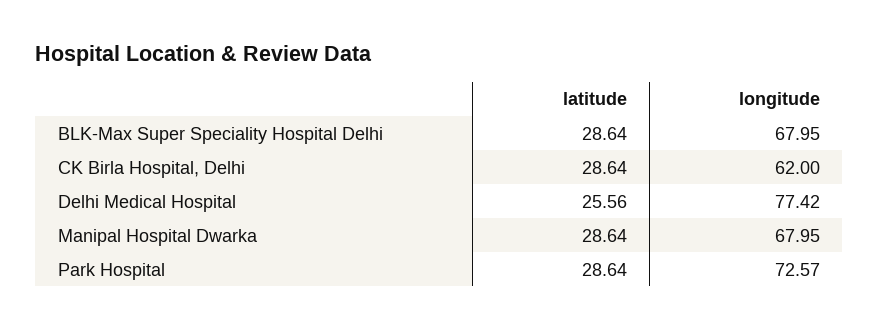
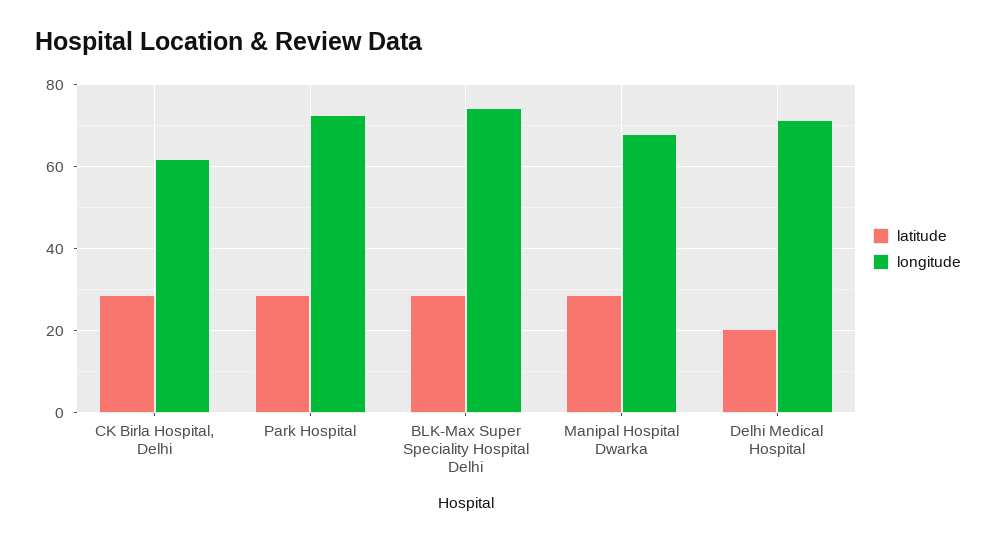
  {
    "latitude": {
      "BLK-Max Super Speciality Hospital Delhi": 28.64,
      "CK Birla Hospital, Delhi": 28.64,
-     "Delhi Medical Hospital": 25.56,
+     "Delhi Medical Hospital": 20,
      "Manipal Hospital Dwarka": 28.64,
      "Park Hospital": 28.64
    },
    "longitude": {
-     "BLK-Max Super Speciality Hospital Delhi": 67.95,
+     "BLK-Max Super Speciality Hospital Delhi": 74,
      "CK Birla Hospital, Delhi": 62,
-     "Delhi Medical Hospital": 77.42,
+     "Delhi Medical Hospital": 72,
      "Manipal Hospital Dwarka": 67.95,
      "Park Hospital": 72.57
    }
  }

